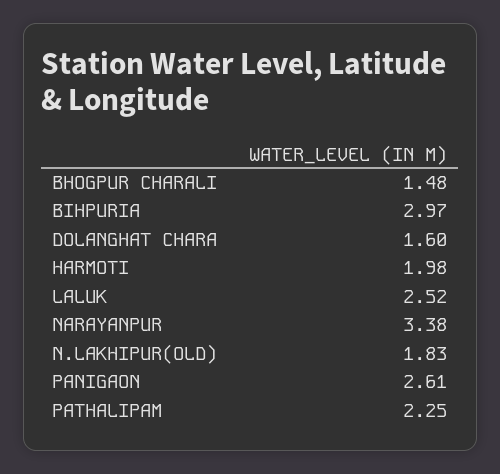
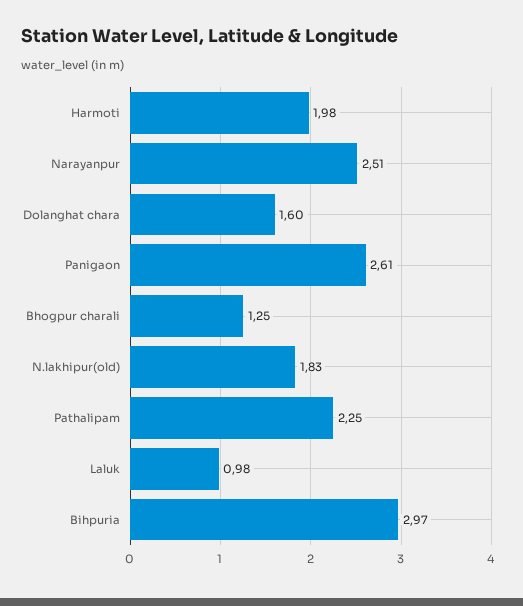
  {
-   "BHOGPUR CHARALI": 1.48,
+   "BHOGPUR CHARALI": 1.25,
    "BIHPURIA": 2.97,
    "DOLANGHAT CHARA": 1.6,
    "HARMOTI": 1.98,
-   "LALUK": 2.52,
+   "LALUK": 0.98,
-   "NARAYANPUR": 3.38,
+   "NARAYANPUR": 2.51,
    "N.LAKHIPUR(OLD)": 1.83,
    "PANIGAON": 2.61,
    "PATHALIPAM": 2.25
  }

